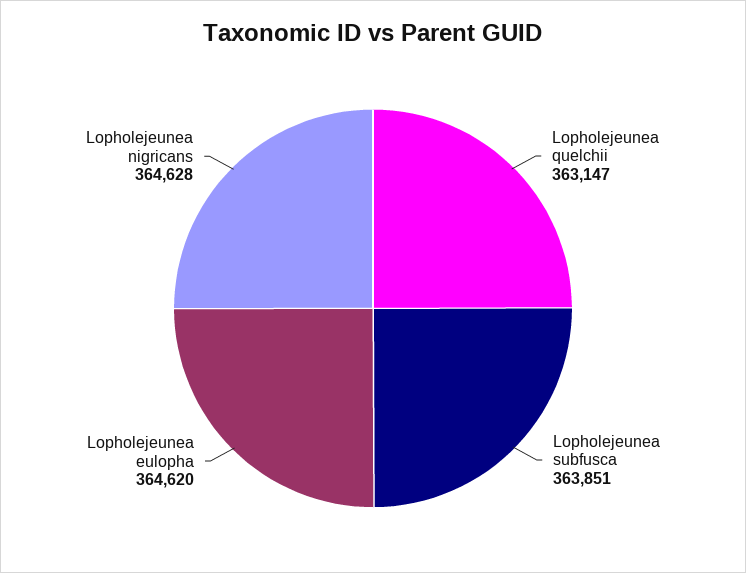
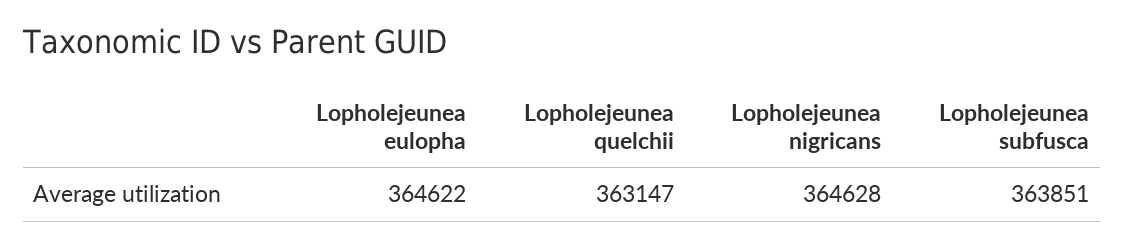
  {
    "Lopholejeunea quelchii": 363147,
    "Lopholejeunea subfusca": 363851,
-   "Lopholejeunea eulopha": 364620,
+   "Lopholejeunea eulopha": 364622,
    "Lopholejeunea nigricans": 364628
  }

